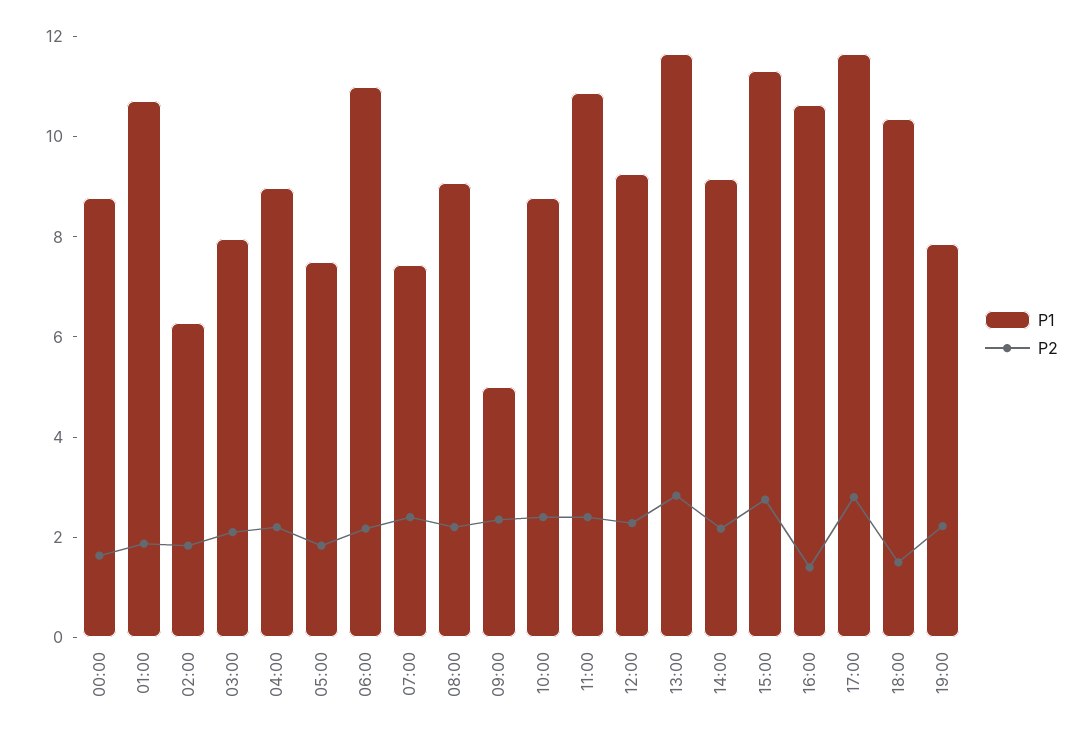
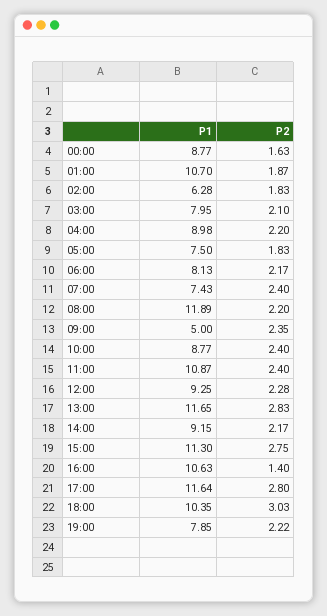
  {
    "P1": {
      "00:00": 8.77,
      "01:00": 10.7,
      "02:00": 6.28,
      "03:00": 7.95,
      "04:00": 8.98,
      "05:00": 7.5,
-     "06:00": 11,
+     "06:00": 8.13,
      "07:00": 7.43,
-     "08:00": 9,
+     "08:00": 11.89,
      "09:00": 5,
      "10:00": 8.77,
      "11:00": 10.87,
      "12:00": 9.25,
      "13:00": 11.65,
      "14:00": 9.15,
      "15:00": 11.3,
      "16:00": 10.63,
      "17:00": 11.64,
      "18:00": 10.35,
      "19:00": 7.85
    },
    "P2": {
      "00:00": 1.63,
      "01:00": 1.87,
      "02:00": 1.83,
      "03:00": 2.1,
      "04:00": 2.2,
      "05:00": 1.83,
      "06:00": 2.17,
      "07:00": 2.4,
      "08:00": 2.2,
      "09:00": 2.35,
      "10:00": 2.4,
      "11:00": 2.4,
      "12:00": 2.28,
      "13:00": 2.83,
      "14:00": 2.17,
      "15:00": 2.75,
      "16:00": 1.4,
      "17:00": 2.8,
-     "18:00": 1.5,
+     "18:00": 3.03,
      "19:00": 2.22
    }
  }

